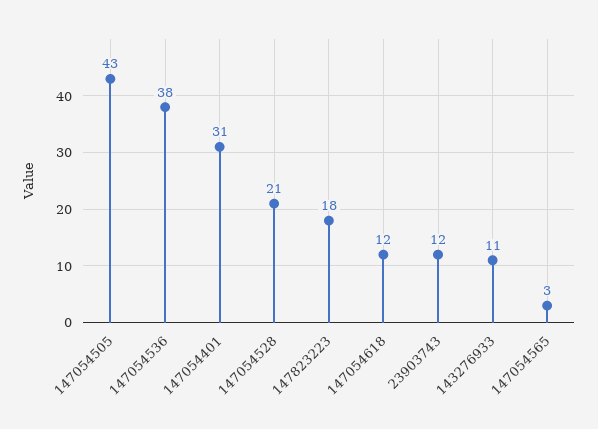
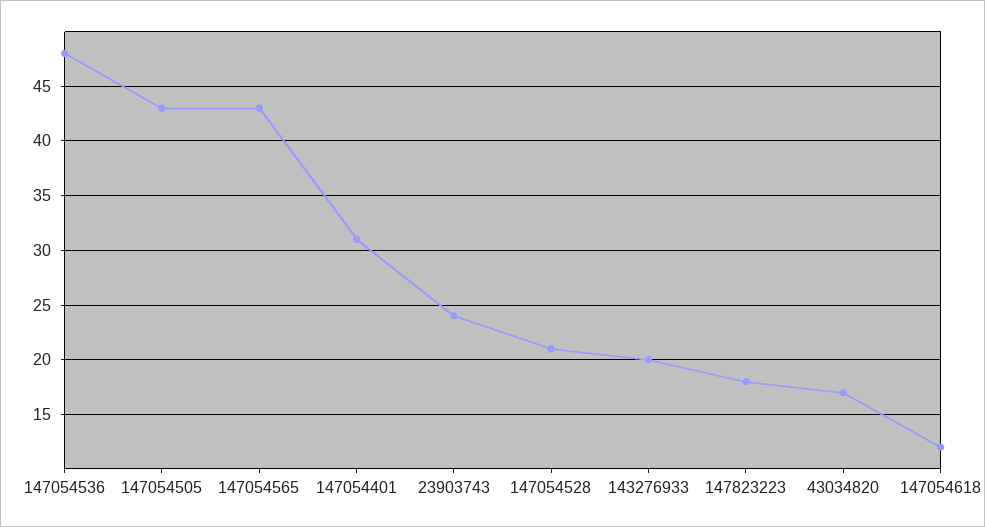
  {
    "147054505": 43,
-   "147054536": 38,
+   "147054536": 48,
    "147054401": 31,
    "147054528": 21,
    "147823223": 18,
    "147054618": 12,
-   "23903743": 12,
+   "23903743": 24,
-   "143276933": 11,
+   "143276933": 20,
-   "147054565": 3
+   "147054565": 43,
+   "43034820": 17
  }

